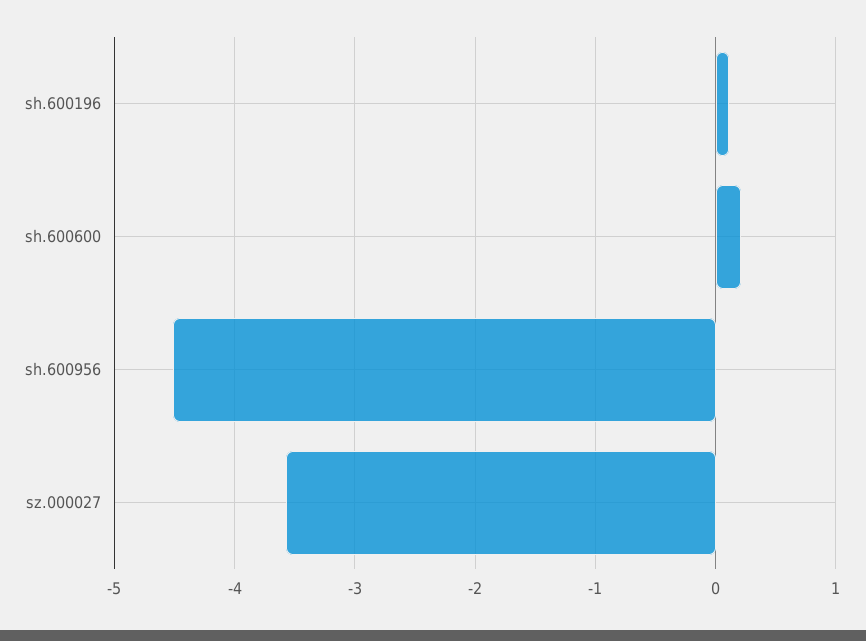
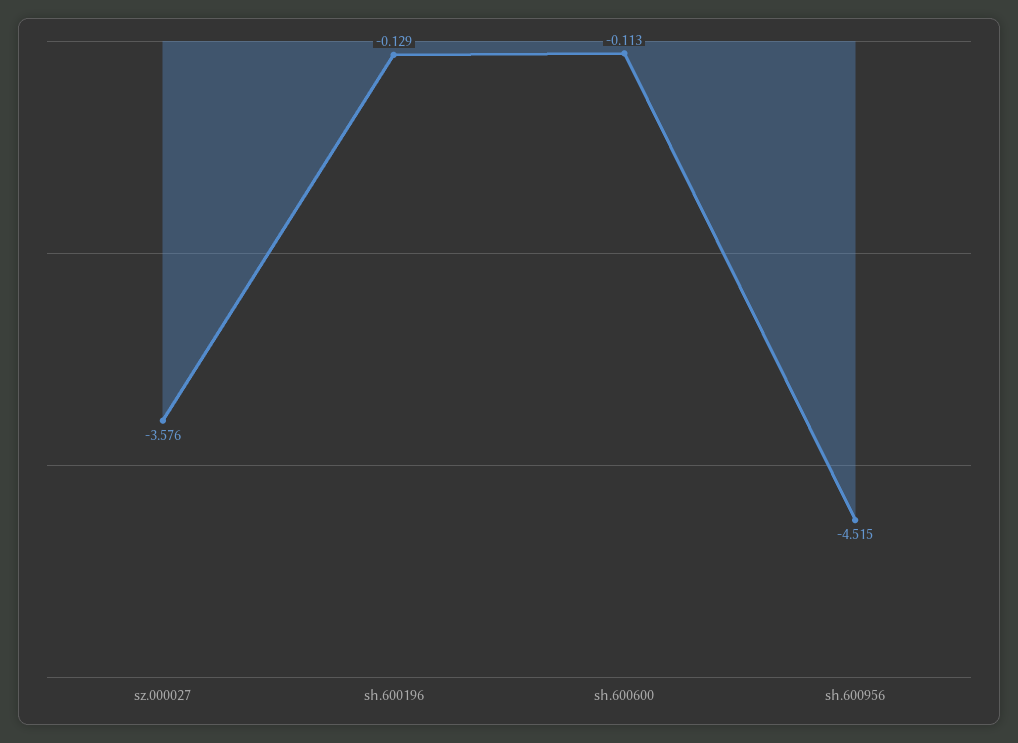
  {
-   "sh.600196": 0.1,
+   "sh.600196": -0.129,
-   "sh.600600": 0.2,
+   "sh.600600": -0.113,
    "sh.600956": -4.515,
    "sz.000027": -3.576
  }

